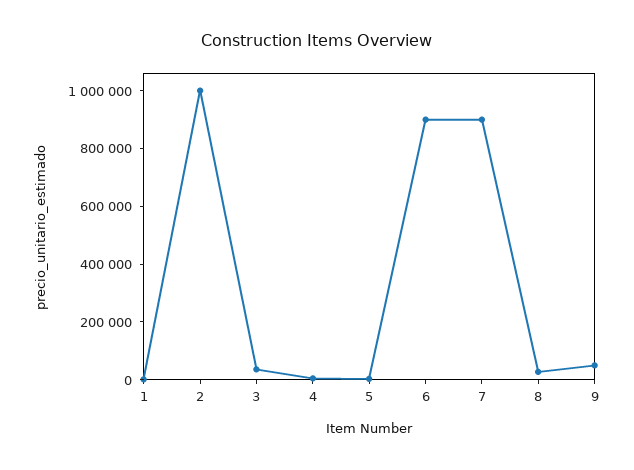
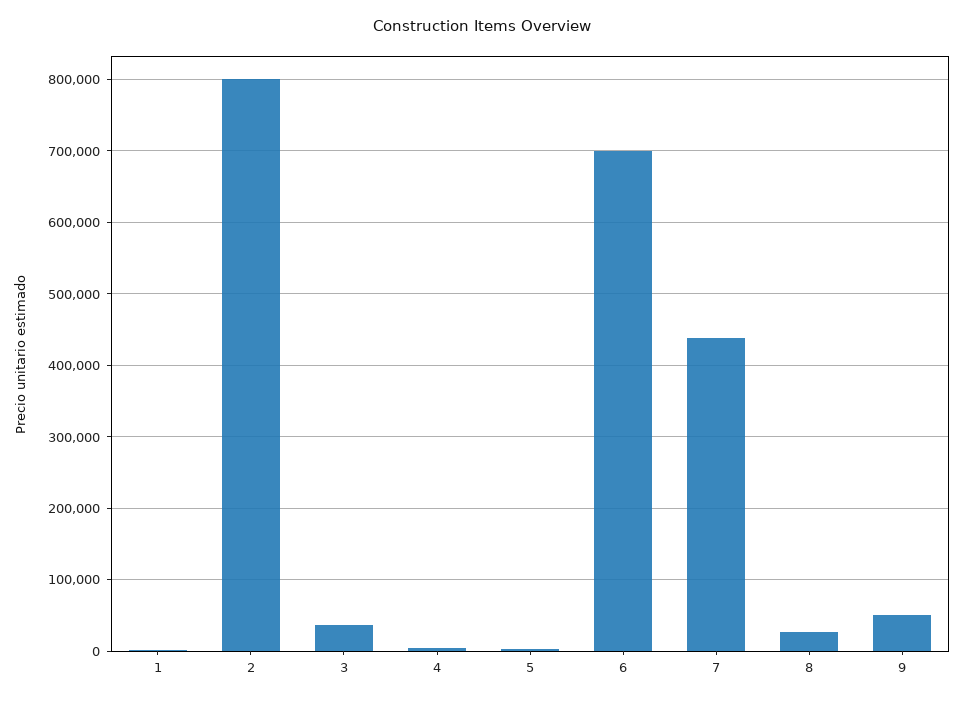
  {
    "1": 0,
-   "2": 1000000,
+   "2": 800000,
    "3": 40000,
    "4": 10000,
    "5": 0,
-   "6": 900000,
+   "6": 700000,
-   "7": 900000,
+   "7": 440000,
    "8": 30000,
    "9": 50000
  }

